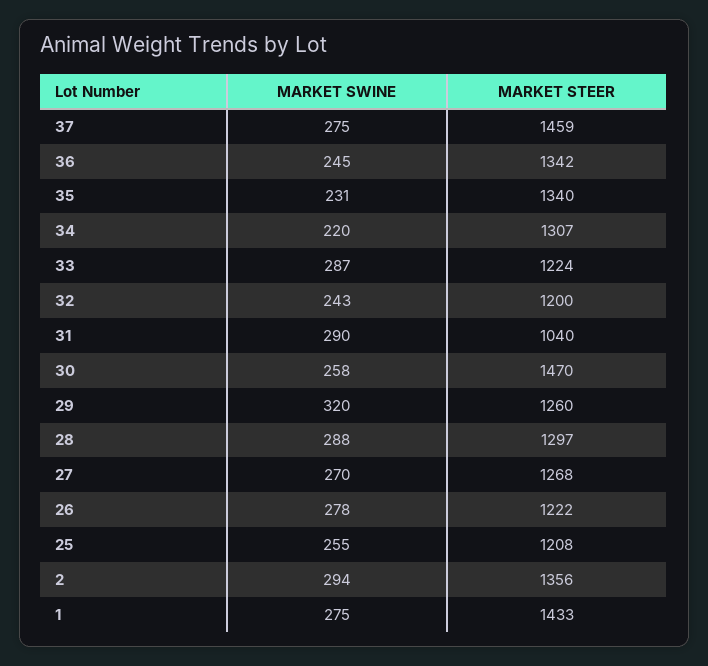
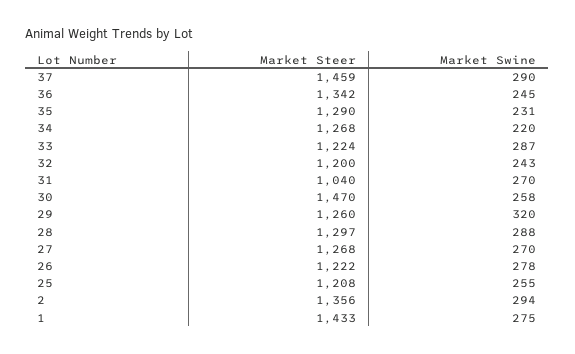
  {
    "MARKET SWINE": {
-     "37": 275,
+     "37": 290,
      "36": 245,
      "35": 231,
      "34": 220,
      "33": 287,
      "32": 243,
-     "31": 290,
+     "31": 270,
      "30": 258,
      "29": 320,
      "28": 288,
      "27": 270,
      "26": 278,
      "25": 255,
      "2": 294,
      "1": 275
    },
    "MARKET STEER": {
      "37": 1459,
      "36": 1342,
-     "35": 1340,
+     "35": 1290,
-     "34": 1307,
+     "34": 1268,
      "33": 1224,
      "32": 1200,
      "31": 1040,
      "30": 1470,
      "29": 1260,
      "28": 1297,
      "27": 1268,
      "26": 1222,
      "25": 1208,
      "2": 1356,
      "1": 1433
    }
  }

